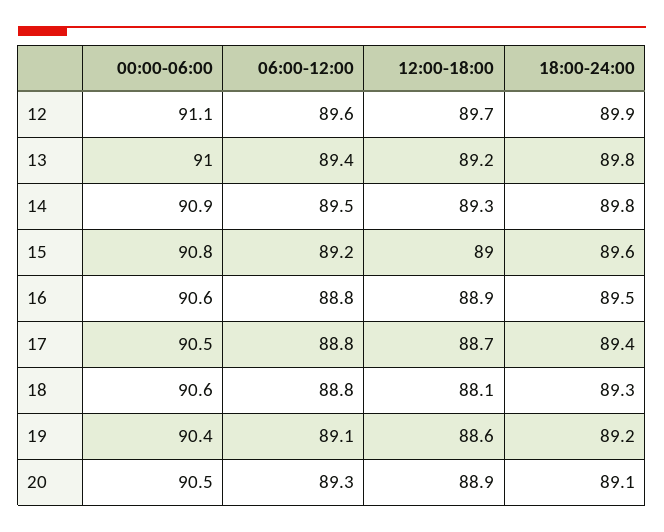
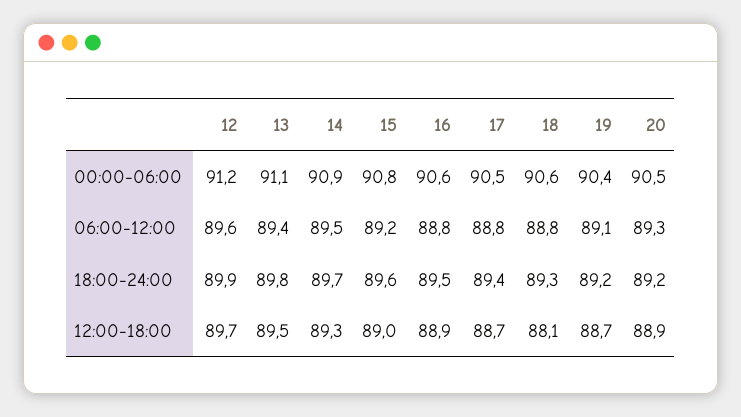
  {
    "00:00-06:00": {
-     "12": 91.1,
+     "12": 91.2,
-     "13": 91,
+     "13": 91.1,
      "14": 90.9,
      "15": 90.8,
      "16": 90.6,
      "17": 90.5,
      "18": 90.6,
      "19": 90.4,
      "20": 90.5
    },
    "06:00-12:00": {
      "12": 89.6,
      "13": 89.4,
      "14": 89.5,
      "15": 89.2,
      "16": 88.8,
      "17": 88.8,
      "18": 88.8,
      "19": 89.1,
      "20": 89.3
    },
    "12:00-18:00": {
      "12": 89.7,
-     "13": 89.2,
+     "13": 89.5,
      "14": 89.3,
      "15": 89,
      "16": 88.9,
      "17": 88.7,
      "18": 88.1,
-     "19": 88.6,
+     "19": 88.7,
      "20": 88.9
    },
    "18:00-24:00": {
      "12": 89.9,
      "13": 89.8,
-     "14": 89.8,
+     "14": 89.7,
      "15": 89.6,
      "16": 89.5,
      "17": 89.4,
      "18": 89.3,
      "19": 89.2,
-     "20": 89.1
+     "20": 89.2
    }
  }

